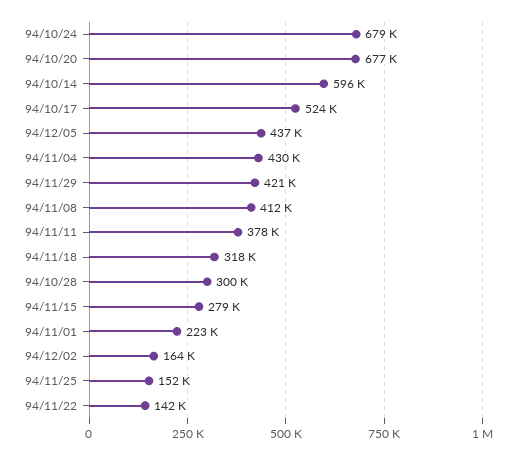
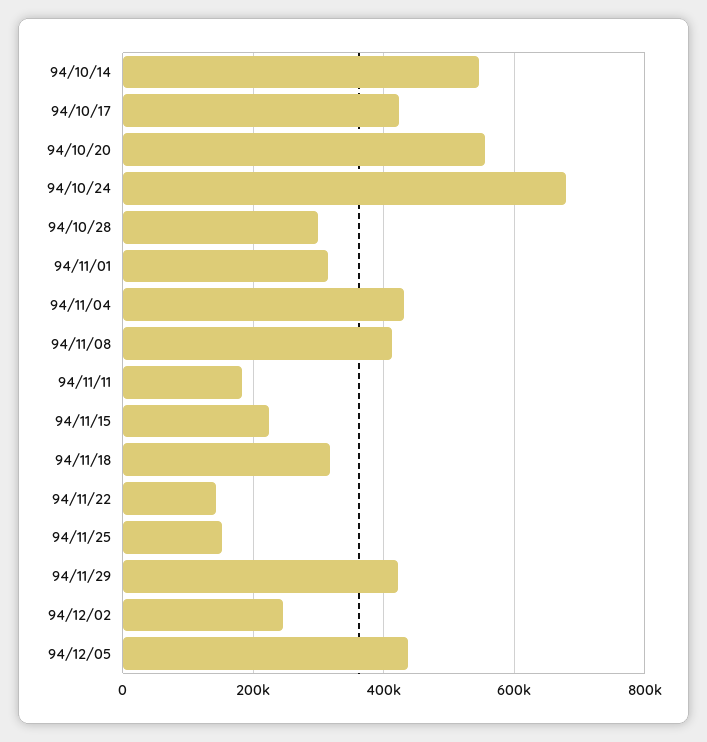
  {
    "94/10/24": 679000,
-   "94/10/20": 677000,
+   "94/10/20": 560000,
-   "94/10/14": 596000,
+   "94/10/14": 540000,
-   "94/10/17": 524000,
+   "94/10/17": 420000,
    "94/12/05": 437000,
    "94/11/04": 430000,
    "94/11/29": 421000,
    "94/11/08": 412000,
-   "94/11/11": 378000,
+   "94/11/11": 180000,
    "94/11/18": 318000,
    "94/10/28": 300000,
-   "94/11/15": 279000,
+   "94/11/15": 220000,
-   "94/11/01": 223000,
+   "94/11/01": 320000,
-   "94/12/02": 164000,
+   "94/12/02": 240000,
    "94/11/25": 152000,
    "94/11/22": 142000
  }

